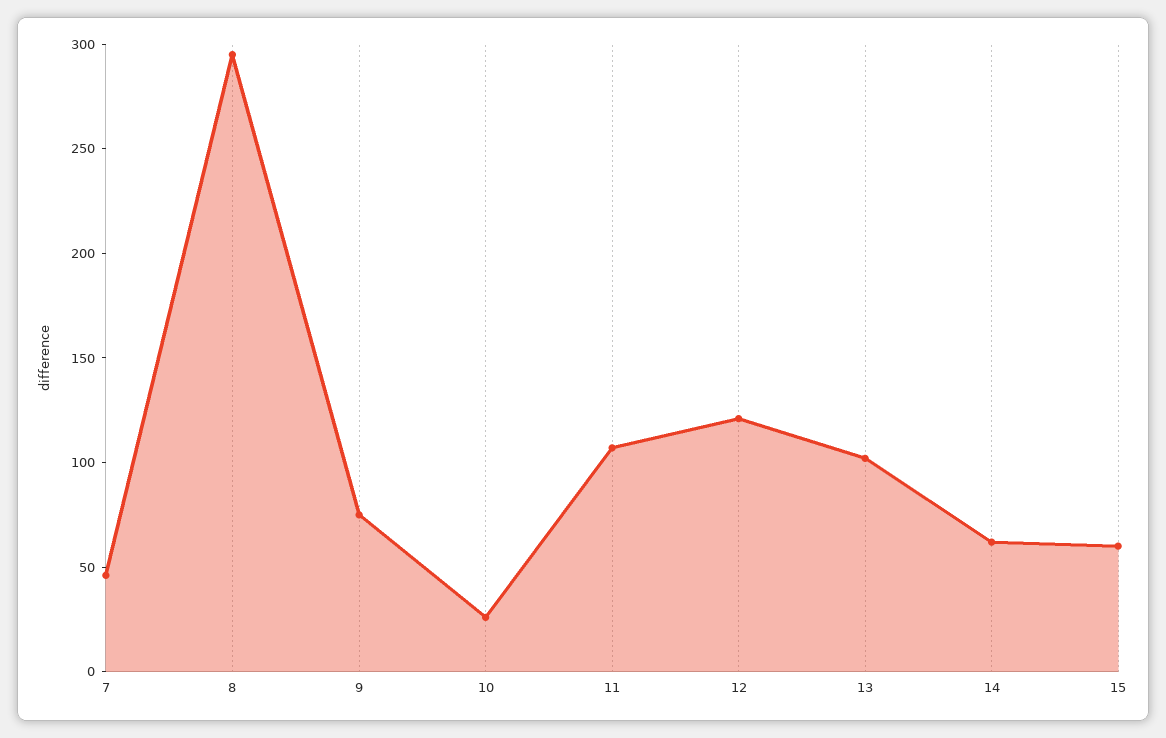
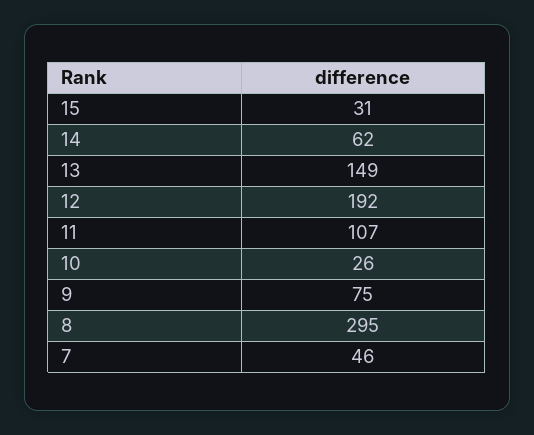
  {
    "7": 46,
    "8": 295,
    "9": 75,
    "10": 26,
    "11": 107,
-   "12": 120,
+   "12": 192,
-   "13": 100,
+   "13": 149,
    "14": 62,
-   "15": 60
+   "15": 31
  }

